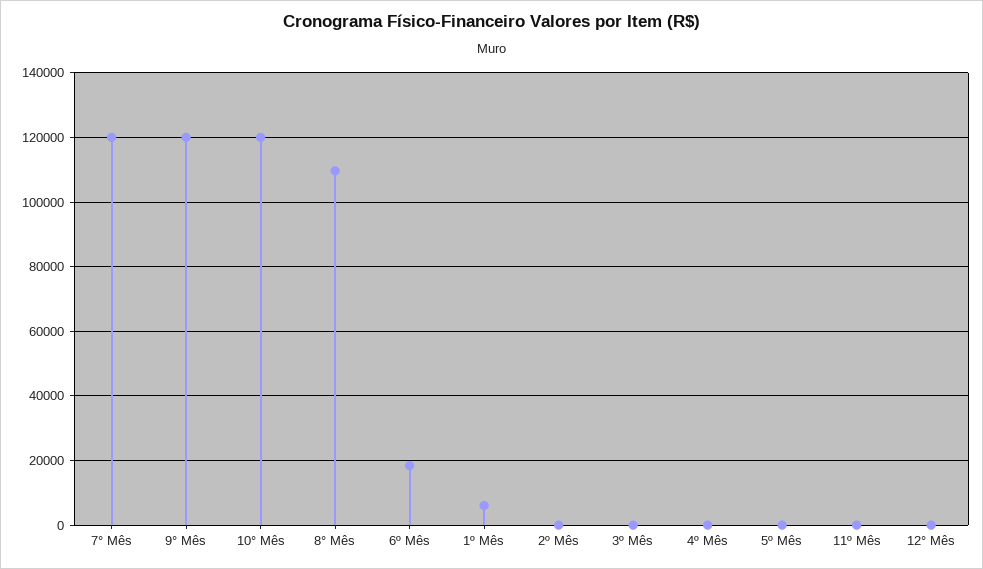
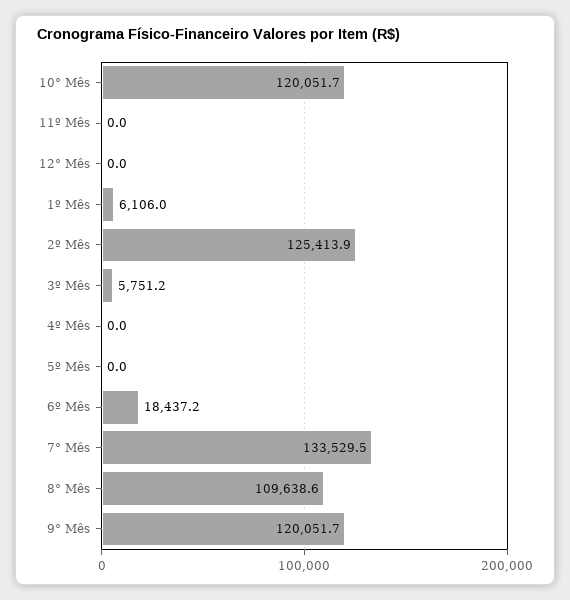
  {
-   "7° Mês": 120000,
+   "7° Mês": 133529.5,
    "9° Mês": 120051.7,
    "10° Mês": 120051.7,
    "8° Mês": 109638.6,
    "6º Mês": 18437.2,
    "1º Mês": 6106,
-   "2º Mês": 0,
+   "2º Mês": 125413.9,
-   "3º Mês": 0,
+   "3º Mês": 5751.2,
    "4º Mês": 0,
    "5º Mês": 0,
    "11º Mês": 0,
    "12° Mês": 0
  }

